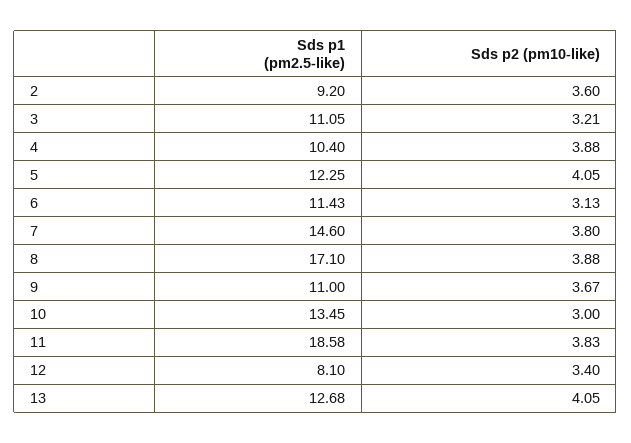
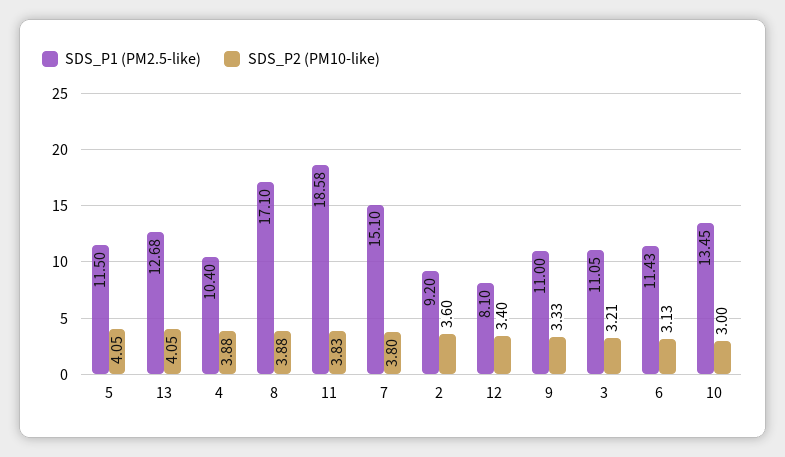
  {
    "Sds p1 (pm2.5-like)": {
      "2": 9.2,
      "3": 11.05,
      "4": 10.4,
-     "5": 12.25,
+     "5": 11.5,
      "6": 11.43,
-     "7": 14.6,
+     "7": 15.1,
      "8": 17.1,
      "9": 11,
      "10": 13.45,
      "11": 18.58,
      "12": 8.1,
      "13": 12.68
    },
    "Sds p2 (pm10-like)": {
      "2": 3.6,
      "3": 3.21,
      "4": 3.88,
      "5": 4.05,
      "6": 3.13,
      "7": 3.8,
      "8": 3.88,
-     "9": 3.67,
+     "9": 3.33,
      "10": 3,
      "11": 3.83,
      "12": 3.4,
      "13": 4.05
    }
  }

